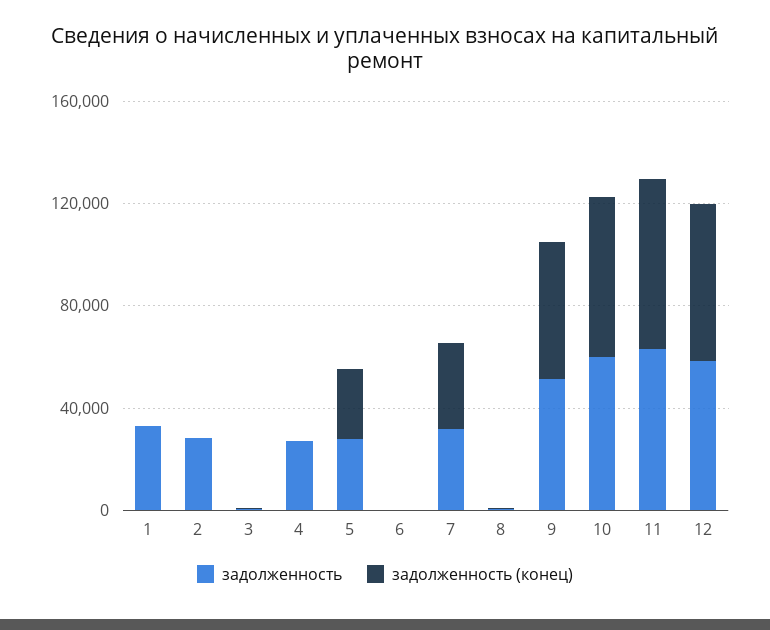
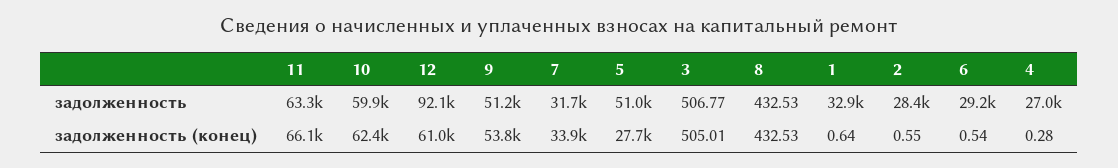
  {
    "задолженность": {
      "1": 32900,
      "2": 28400,
      "3": 506.77,
      "4": 27000,
-     "5": 30000,
+     "5": 51000,
-     "6": 0,
+     "6": 29200,
      "7": 31700,
      "8": 432.53,
      "9": 51200,
      "10": 59900,
      "11": 63300,
-     "12": 60000
+     "12": 92100
    },
    "задолженность (конец)": {
      "1": 0.64,
      "2": 0.55,
      "3": 505.01,
      "4": 0.28,
      "5": 27700,
      "6": 0.54,
      "7": 33900,
      "8": 432.53,
      "9": 53800,
      "10": 62400,
      "11": 66100,
      "12": 61000
    }
  }

